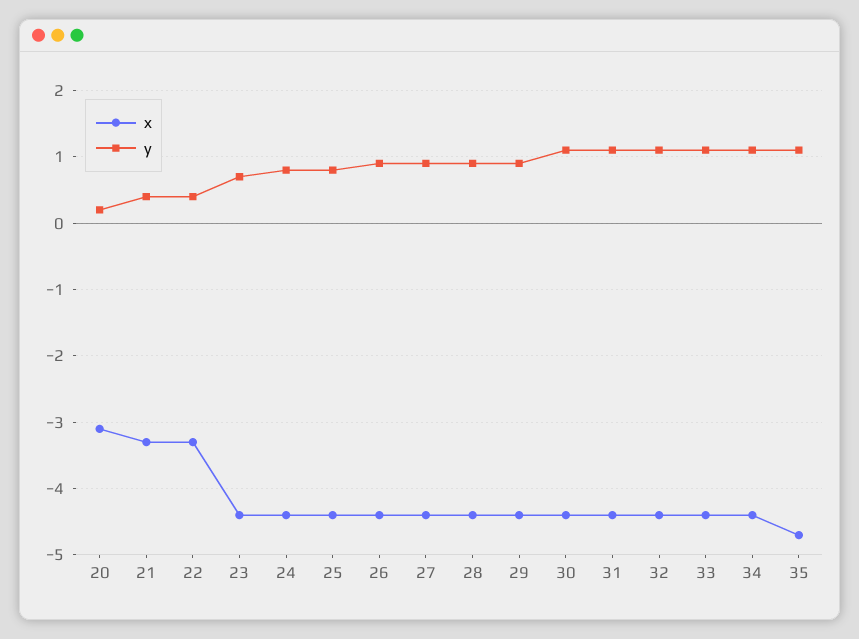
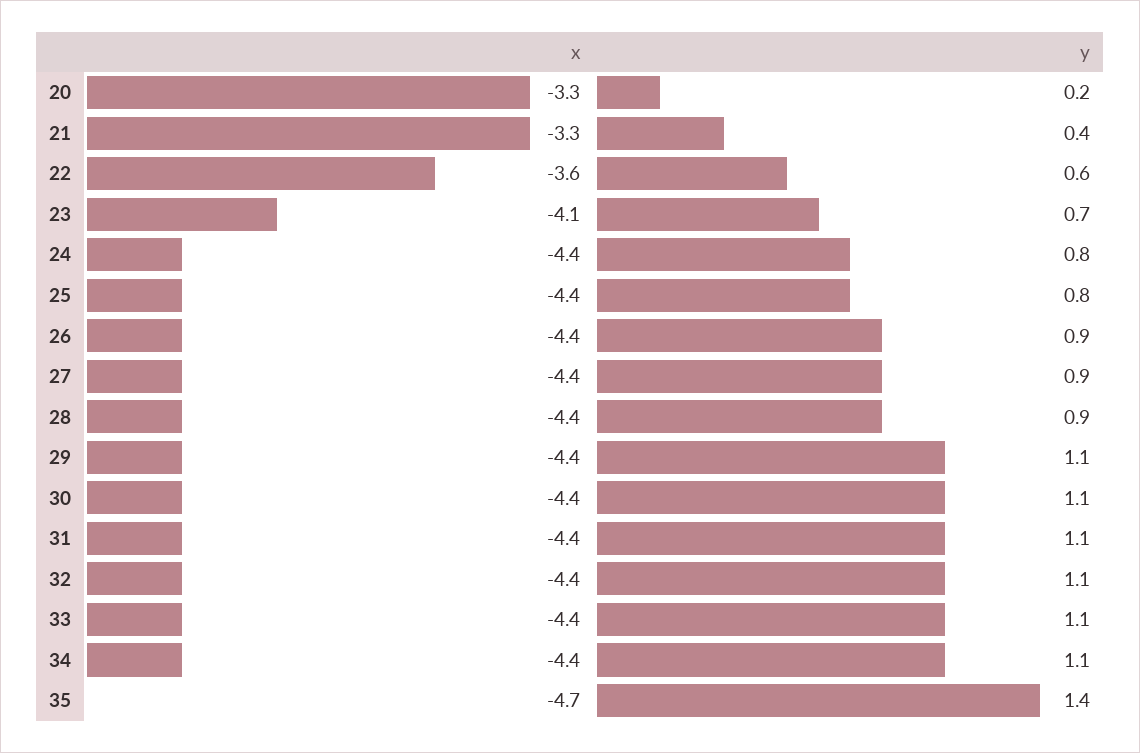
  {
    "x": {
-     "20": -3.1,
+     "20": -3.3,
      "21": -3.3,
-     "22": -3.3,
+     "22": -3.6,
-     "23": -4.4,
+     "23": -4.1,
      "24": -4.4,
      "25": -4.4,
      "26": -4.4,
      "27": -4.4,
      "28": -4.4,
      "29": -4.4,
      "30": -4.4,
      "31": -4.4,
      "32": -4.4,
      "33": -4.4,
      "34": -4.4,
      "35": -4.7
    },
    "y": {
      "20": 0.2,
      "21": 0.4,
-     "22": 0.4,
+     "22": 0.6,
      "23": 0.7,
      "24": 0.8,
      "25": 0.8,
      "26": 0.9,
      "27": 0.9,
      "28": 0.9,
-     "29": 0.9,
+     "29": 1.1,
      "30": 1.1,
      "31": 1.1,
      "32": 1.1,
      "33": 1.1,
      "34": 1.1,
-     "35": 1.1
+     "35": 1.4
    }
  }

